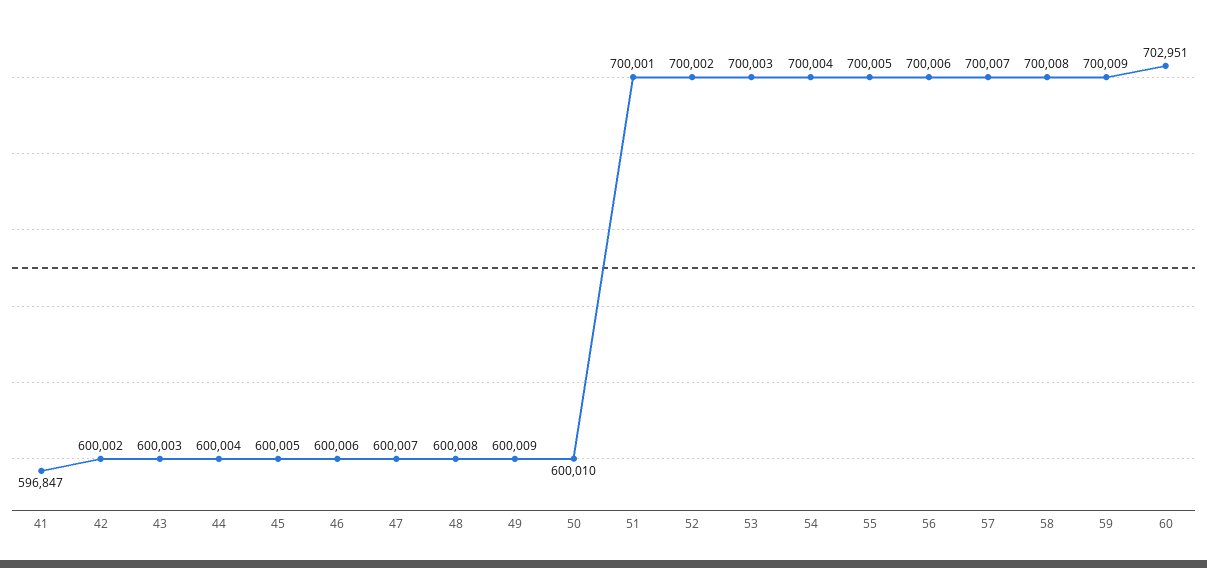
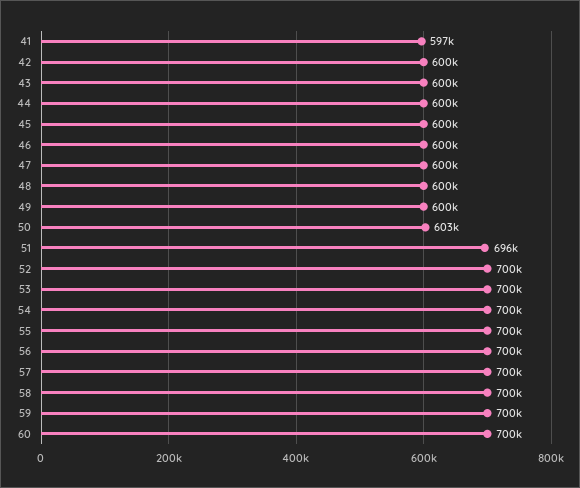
  {
    "41": 596847,
    "42": 600002,
    "43": 600003,
    "44": 600004,
    "45": 600005,
    "46": 600006,
    "47": 600007,
    "48": 600008,
    "49": 600009,
-   "50": 600010,
+   "50": 603000,
-   "51": 700001,
+   "51": 696000,
    "52": 700002,
    "53": 700003,
    "54": 700004,
    "55": 700005,
    "56": 700006,
    "57": 700007,
    "58": 700008,
    "59": 700009,
-   "60": 702951
+   "60": 700000
  }

